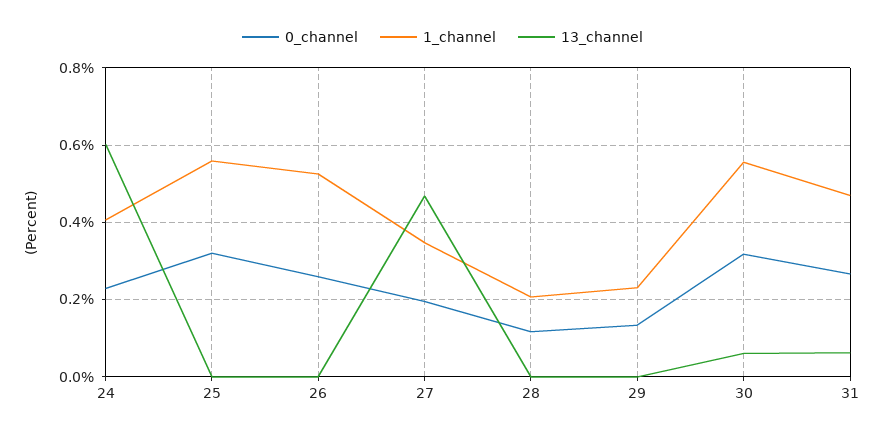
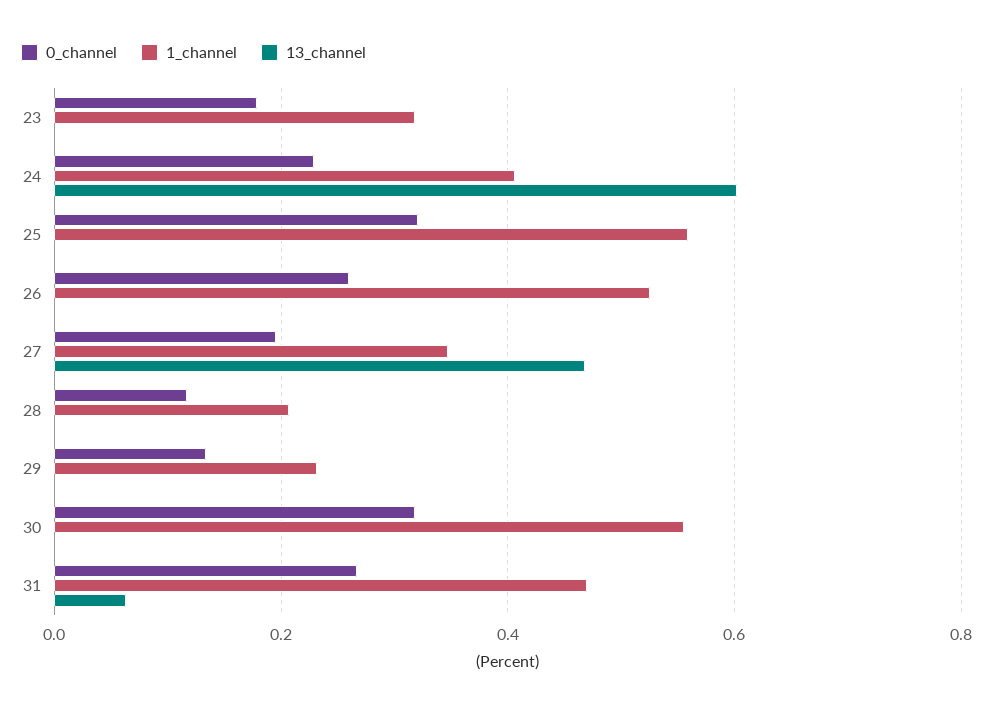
  {
    "0_channel": {
      "24": 0.22,
      "25": 0.32,
      "26": 0.26,
      "27": 0.2,
      "28": 0.12,
      "29": 0.14,
      "30": 0.32,
-     "31": 0.26
+     "31": 0.26,
+     "23": 0.18
    },
    "1_channel": {
      "24": 0.4,
      "25": 0.56,
      "26": 0.52,
      "27": 0.34,
      "28": 0.2,
      "29": 0.24,
      "30": 0.56,
-     "31": 0.46
+     "31": 0.46,
+     "23": 0.32
    },
    "13_channel": {
      "24": 0.6,
      "25": 0,
      "26": 0,
      "27": 0.46,
      "28": 0,
      "29": 0,
-     "30": 0.06,
+     "30": 0,
-     "31": 0.06
+     "31": 0.06,
+     "23": 0
    }
  }

